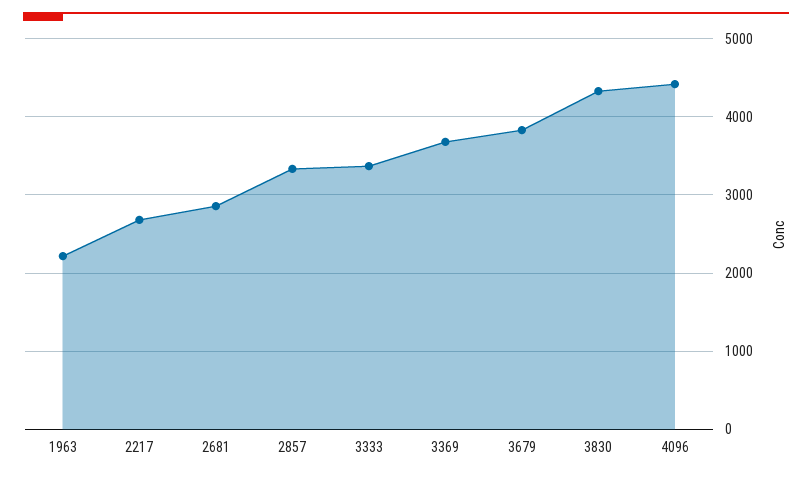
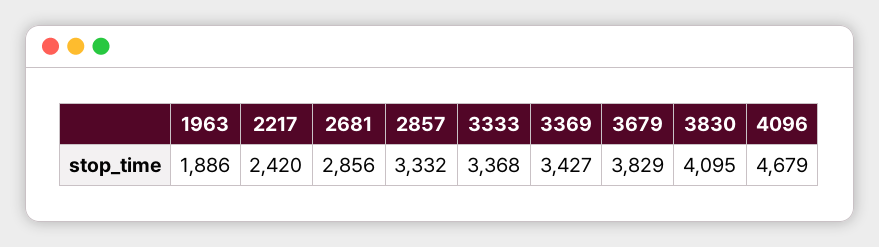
  {
-   "1963": 2200,
+   "1963": 1886,
-   "2217": 2700,
+   "2217": 2420,
    "2681": 2856,
    "2857": 3332,
    "3333": 3368,
-   "3369": 3700,
+   "3369": 3427,
    "3679": 3829,
-   "3830": 4300,
+   "3830": 4095,
-   "4096": 4400
+   "4096": 4679
  }

